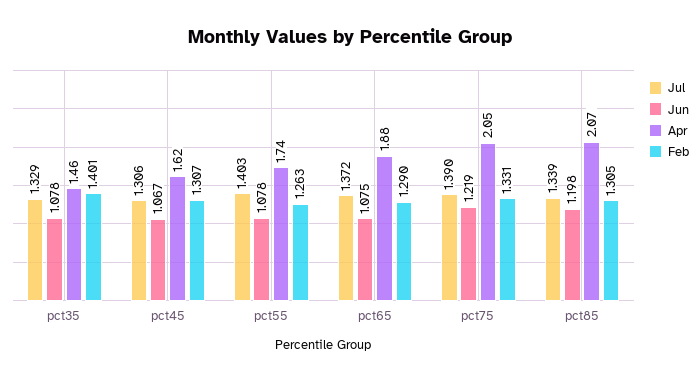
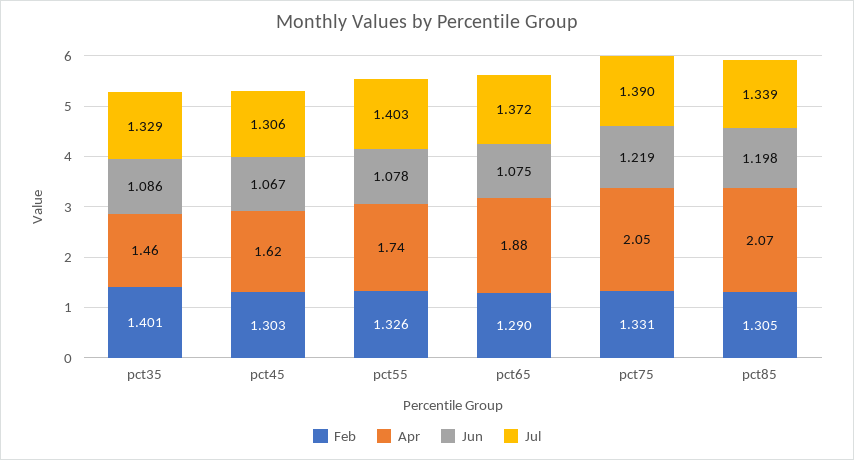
  {
    "Jul": {
      "pct35": 1.329,
      "pct45": 1.306,
      "pct55": 1.403,
      "pct65": 1.372,
      "pct75": 1.39,
      "pct85": 1.339
    },
    "Jun": {
-     "pct35": 1.078,
+     "pct35": 1.086,
      "pct45": 1.067,
      "pct55": 1.078,
      "pct65": 1.075,
      "pct75": 1.219,
      "pct85": 1.198
    },
    "Apr": {
      "pct35": 1.46,
      "pct45": 1.62,
      "pct55": 1.74,
      "pct65": 1.88,
      "pct75": 2.05,
      "pct85": 2.07
    },
    "Feb": {
      "pct35": 1.401,
-     "pct45": 1.307,
+     "pct45": 1.303,
-     "pct55": 1.263,
+     "pct55": 1.326,
      "pct65": 1.29,
      "pct75": 1.331,
      "pct85": 1.305
    }
  }

